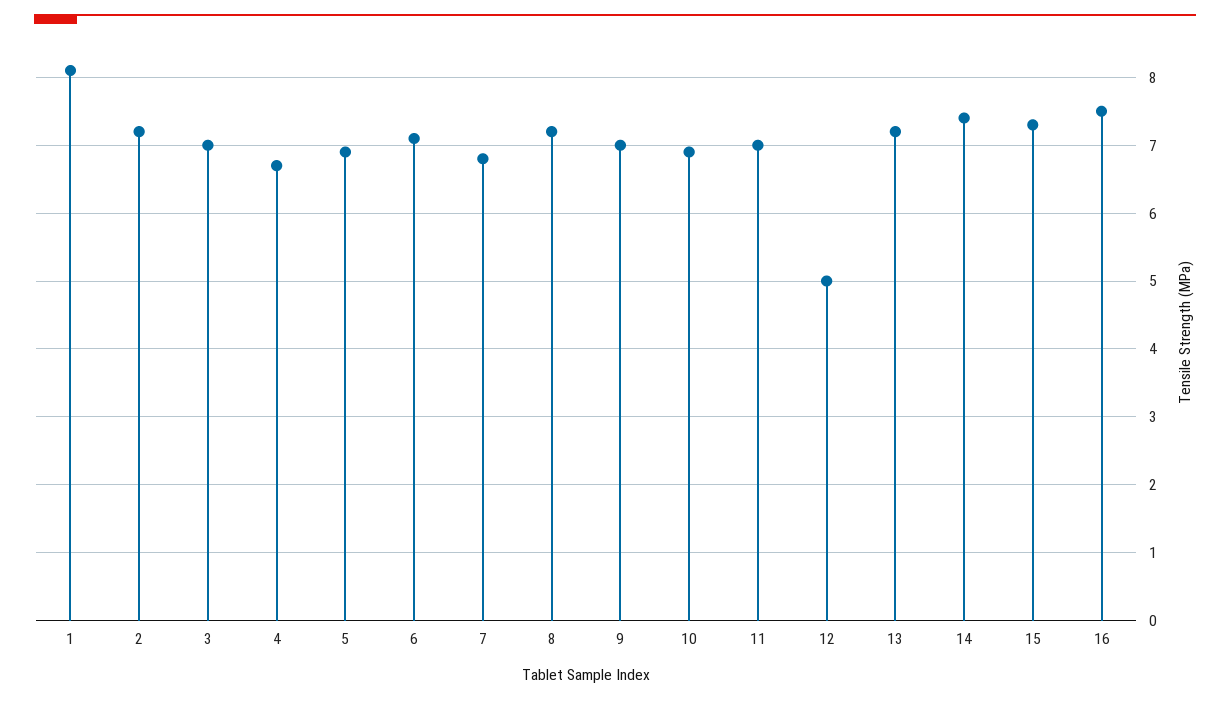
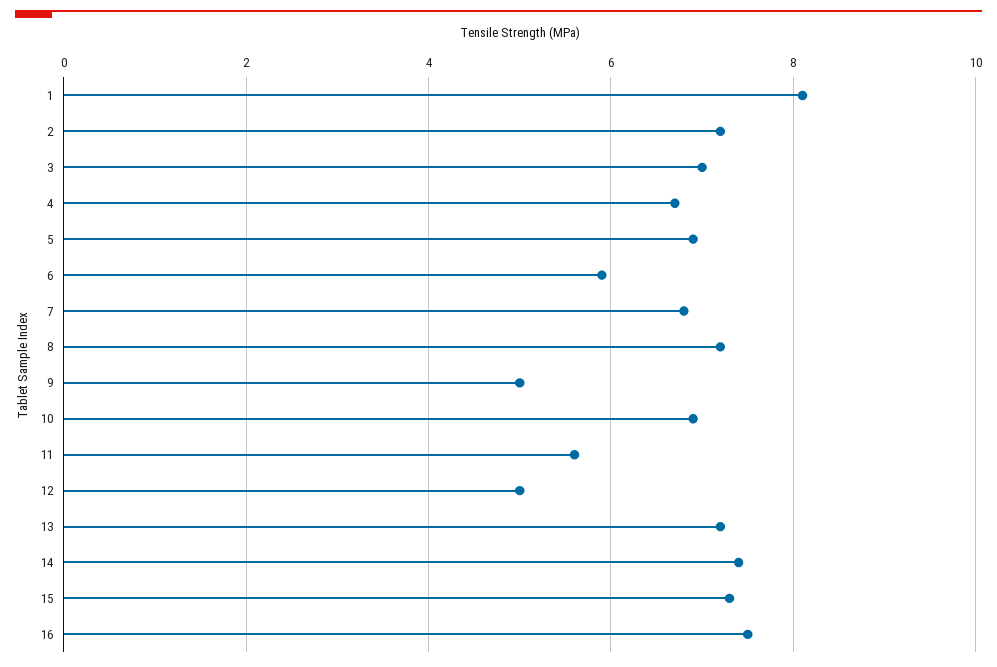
  {
    "1": 8.1,
    "2": 7.2,
    "3": 7,
    "4": 6.7,
    "5": 6.9,
-   "6": 7.1,
+   "6": 6,
    "7": 6.8,
    "8": 7.2,
-   "9": 7,
+   "9": 5,
    "10": 6.9,
-   "11": 7,
+   "11": 5.5,
    "12": 5,
    "13": 7.2,
    "14": 7.4,
    "15": 7.3,
    "16": 7.5
  }

